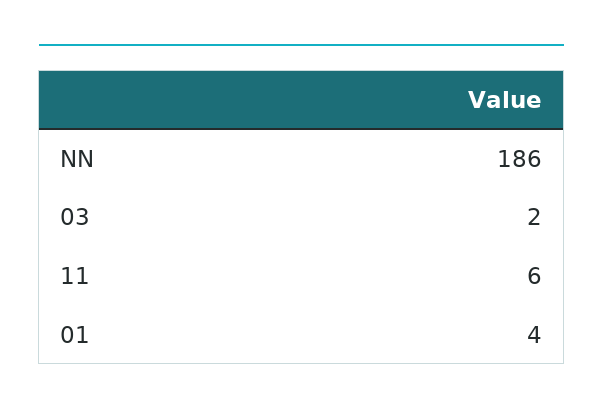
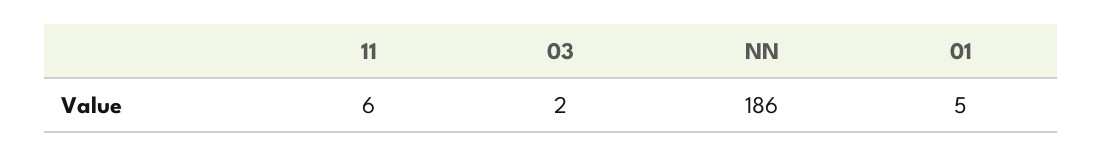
  {
    "NN": 186,
    "03": 2,
    "11": 6,
-   "01": 4
+   "01": 5
  }

